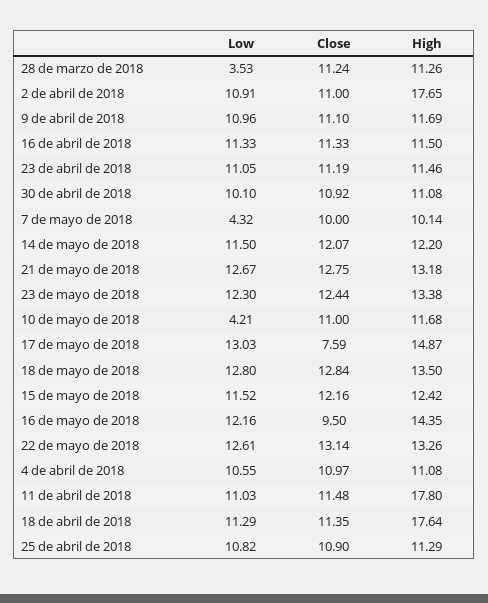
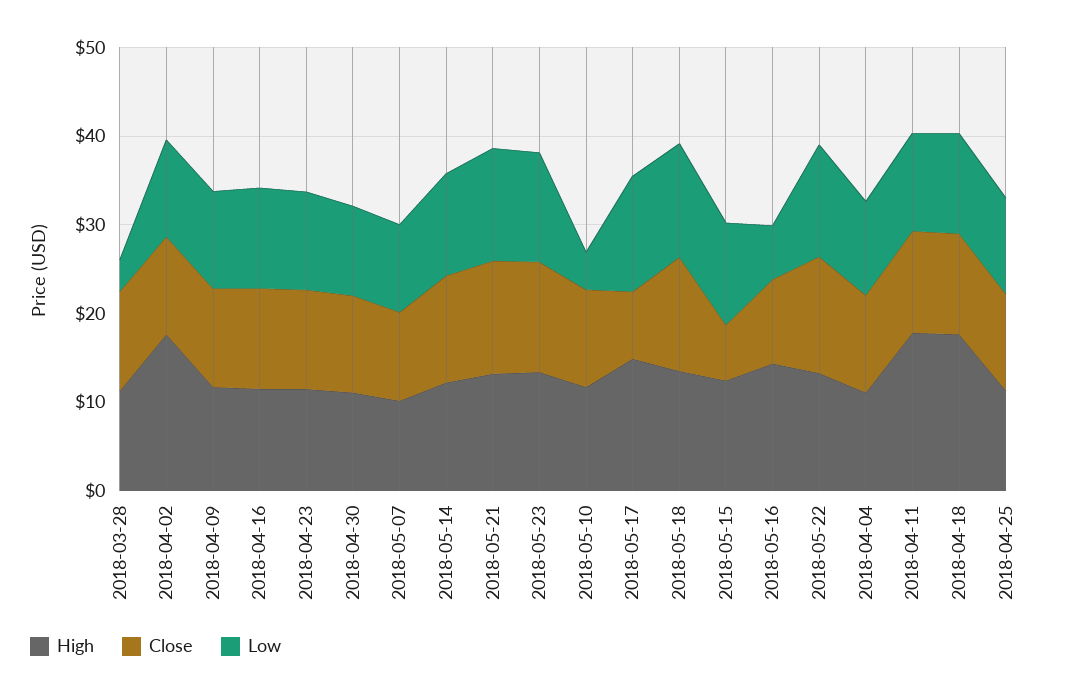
  {
    "Low": {
      "28 de marzo de 2018": 3.53,
      "2 de abril de 2018": 10.91,
      "9 de abril de 2018": 10.96,
      "16 de abril de 2018": 11.33,
      "23 de abril de 2018": 11.05,
      "30 de abril de 2018": 10.1,
-     "7 de mayo de 2018": 4.32,
+     "7 de mayo de 2018": 10,
      "14 de mayo de 2018": 11.5,
      "21 de mayo de 2018": 12.67,
      "23 de mayo de 2018": 12.3,
      "10 de mayo de 2018": 4.21,
      "17 de mayo de 2018": 13.03,
      "18 de mayo de 2018": 12.8,
      "15 de mayo de 2018": 11.52,
-     "16 de mayo de 2018": 12.16,
+     "16 de mayo de 2018": 6,
      "22 de mayo de 2018": 12.61,
      "4 de abril de 2018": 10.55,
      "11 de abril de 2018": 11.03,
      "18 de abril de 2018": 11.29,
      "25 de abril de 2018": 10.82
    },
    "Close": {
      "28 de marzo de 2018": 11.24,
      "2 de abril de 2018": 11,
      "9 de abril de 2018": 11.1,
      "16 de abril de 2018": 11.33,
      "23 de abril de 2018": 11.19,
      "30 de abril de 2018": 10.92,
      "7 de mayo de 2018": 10,
      "14 de mayo de 2018": 12.07,
      "21 de mayo de 2018": 12.75,
      "23 de mayo de 2018": 12.44,
      "10 de mayo de 2018": 11,
      "17 de mayo de 2018": 7.59,
      "18 de mayo de 2018": 12.84,
-     "15 de mayo de 2018": 12.16,
+     "15 de mayo de 2018": 6,
      "16 de mayo de 2018": 9.5,
      "22 de mayo de 2018": 13.14,
      "4 de abril de 2018": 10.97,
      "11 de abril de 2018": 11.48,
      "18 de abril de 2018": 11.35,
      "25 de abril de 2018": 10.9
    },
    "High": {
      "28 de marzo de 2018": 11.26,
      "2 de abril de 2018": 17.65,
      "9 de abril de 2018": 11.69,
      "16 de abril de 2018": 11.5,
      "23 de abril de 2018": 11.46,
      "30 de abril de 2018": 11.08,
      "7 de mayo de 2018": 10.14,
      "14 de mayo de 2018": 12.2,
      "21 de mayo de 2018": 13.18,
      "23 de mayo de 2018": 13.38,
      "10 de mayo de 2018": 11.68,
      "17 de mayo de 2018": 14.87,
      "18 de mayo de 2018": 13.5,
      "15 de mayo de 2018": 12.42,
      "16 de mayo de 2018": 14.35,
      "22 de mayo de 2018": 13.26,
      "4 de abril de 2018": 11.08,
      "11 de abril de 2018": 17.8,
      "18 de abril de 2018": 17.64,
      "25 de abril de 2018": 11.29
    }
  }

